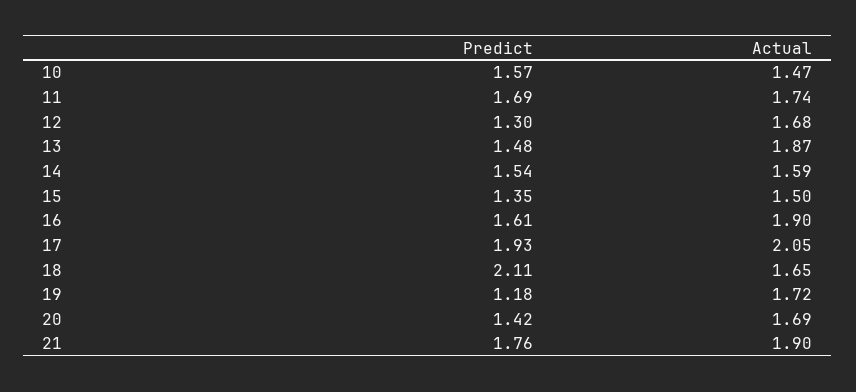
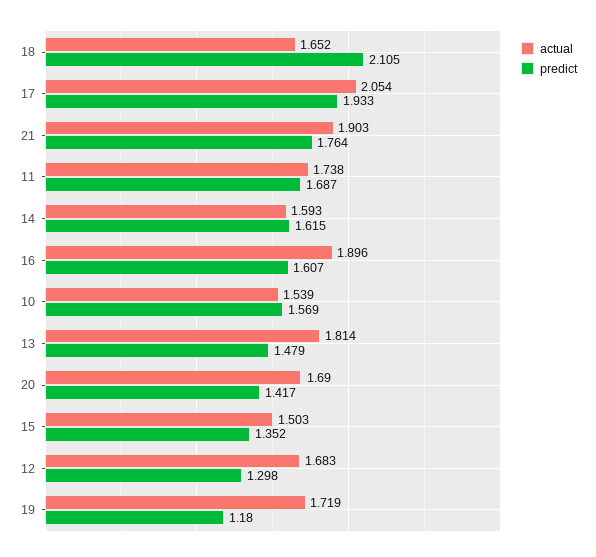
  {
    "Predict": {
      "10": 1.569,
      "11": 1.687,
      "12": 1.298,
      "13": 1.479,
-     "14": 1.54,
+     "14": 1.615,
      "15": 1.352,
      "16": 1.607,
      "17": 1.933,
      "18": 2.105,
      "19": 1.18,
      "20": 1.417,
      "21": 1.764
    },
    "Actual": {
-     "10": 1.47,
+     "10": 1.539,
      "11": 1.738,
      "12": 1.683,
-     "13": 1.87,
+     "13": 1.814,
      "14": 1.593,
      "15": 1.503,
      "16": 1.896,
      "17": 2.054,
      "18": 1.652,
      "19": 1.719,
      "20": 1.69,
      "21": 1.903
    }
  }

